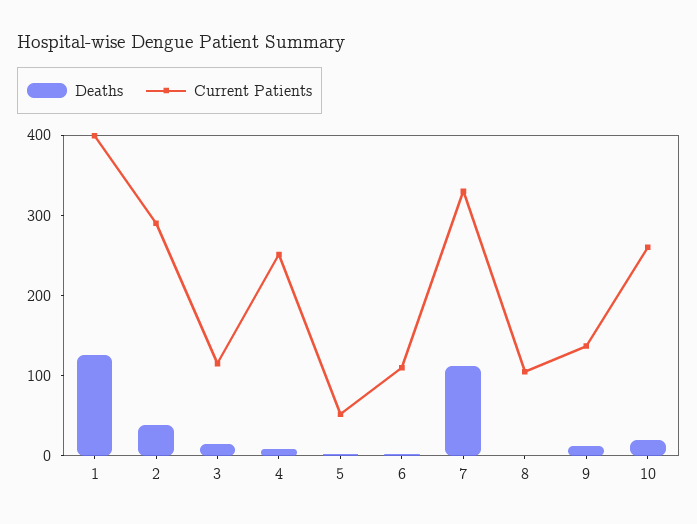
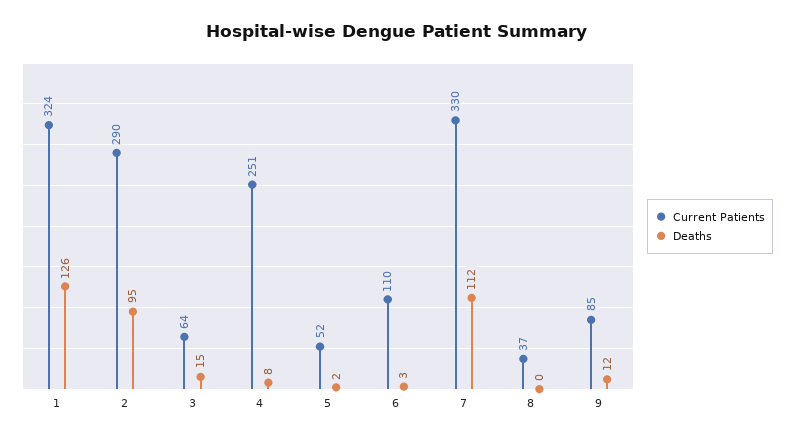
  {
    "Deaths": {
      "1": 126,
-     "2": 40,
+     "2": 95,
      "3": 15,
      "4": 8,
      "5": 2,
      "6": 3,
      "7": 112,
      "8": 0,
-     "9": 12,
+     "9": 12
-     "10": 20
    },
    "Current Patients": {
-     "1": 400,
+     "1": 324,
      "2": 290,
-     "3": 120,
+     "3": 64,
      "4": 251,
      "5": 52,
      "6": 110,
      "7": 330,
-     "8": 100,
+     "8": 37,
-     "9": 140,
+     "9": 85
-     "10": 260
    }
  }

